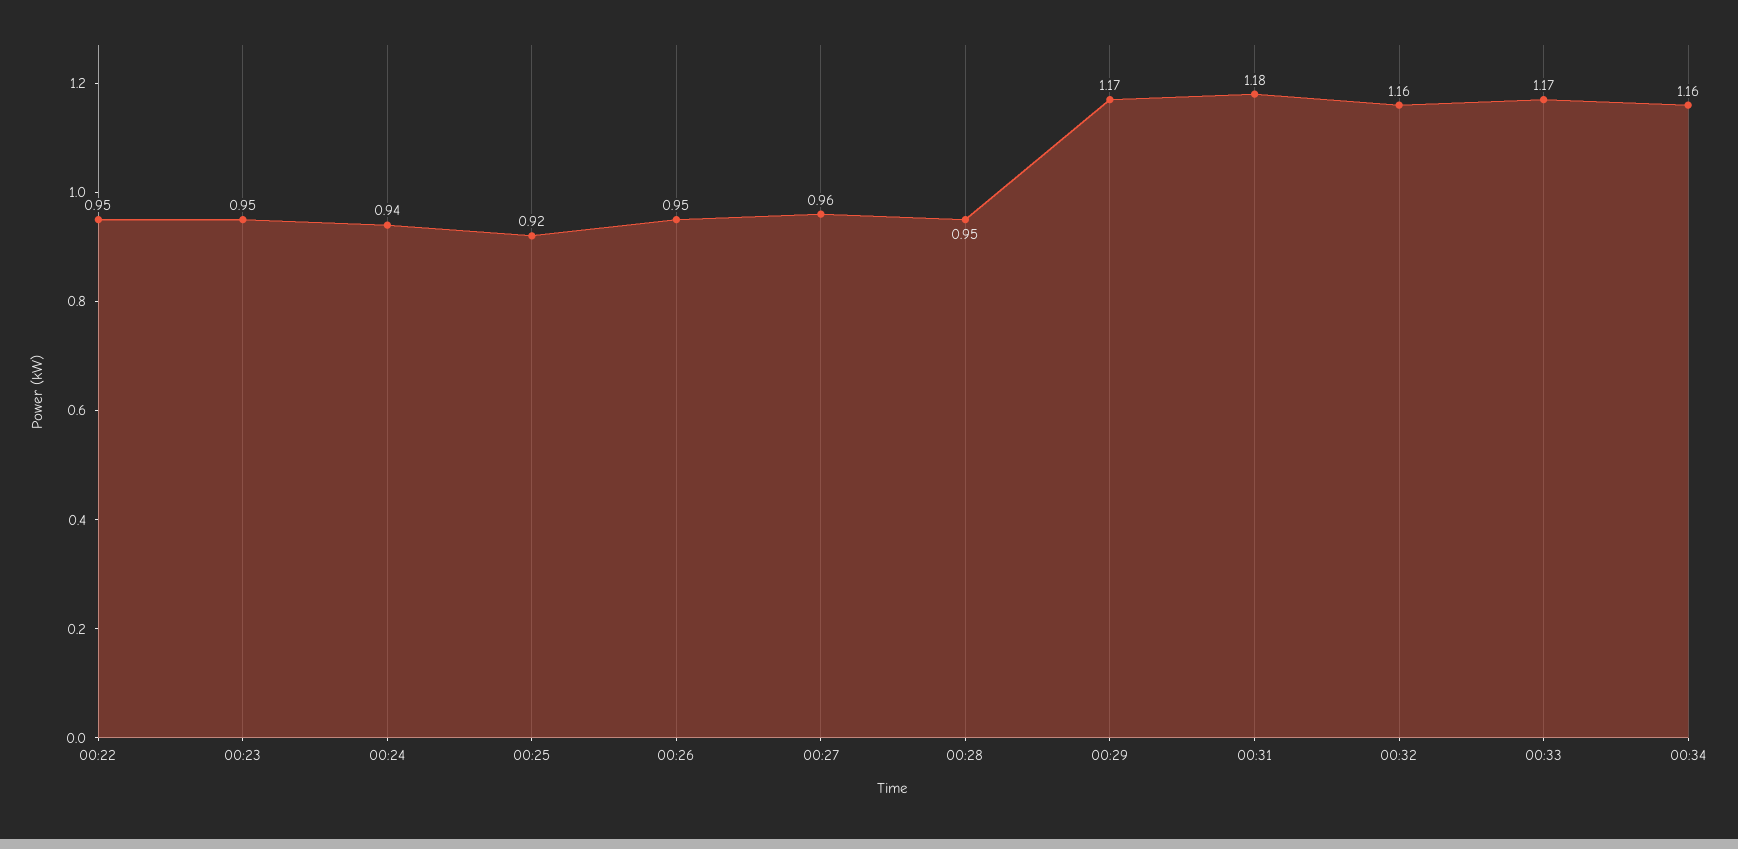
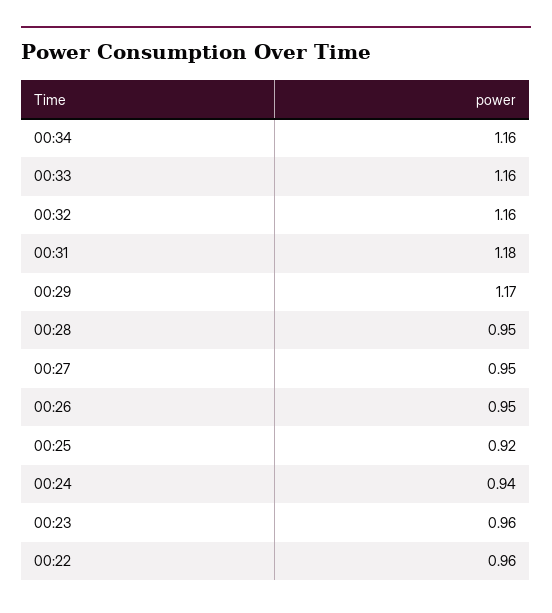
  {
-   "00:22": 0.95,
+   "00:22": 0.96,
-   "00:23": 0.95,
+   "00:23": 0.96,
    "00:24": 0.94,
    "00:25": 0.92,
    "00:26": 0.95,
-   "00:27": 0.96,
+   "00:27": 0.95,
    "00:28": 0.95,
    "00:29": 1.17,
    "00:31": 1.18,
    "00:32": 1.16,
-   "00:33": 1.17,
+   "00:33": 1.16,
    "00:34": 1.16
  }

